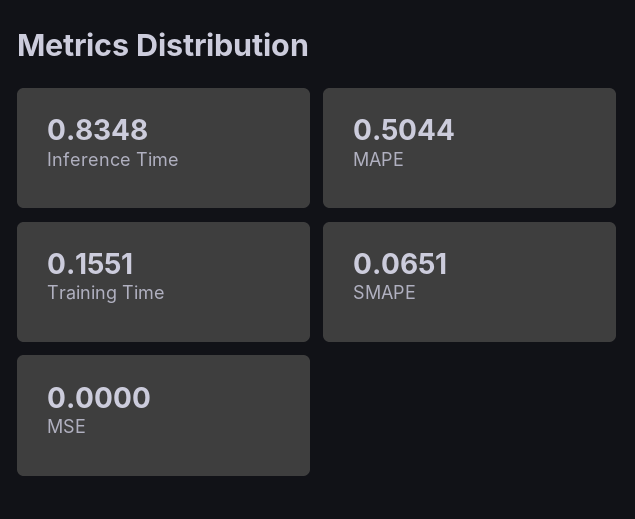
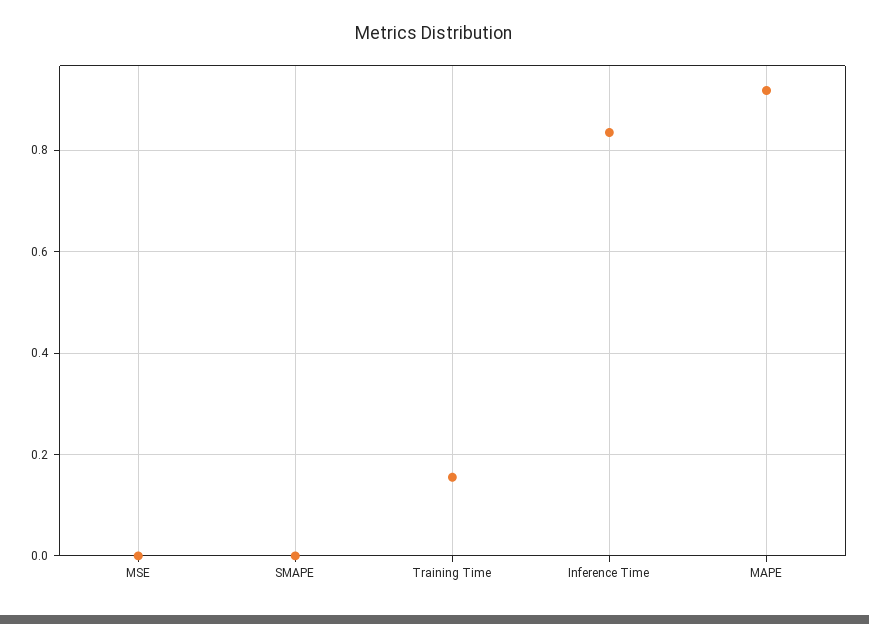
  {
    "Inference Time": 0.8348,
-   "MAPE": 0.5044,
+   "MAPE": 0.92,
    "Training Time": 0.1551,
-   "SMAPE": 0.0651,
+   "SMAPE": 0,
    "MSE": 0
  }

